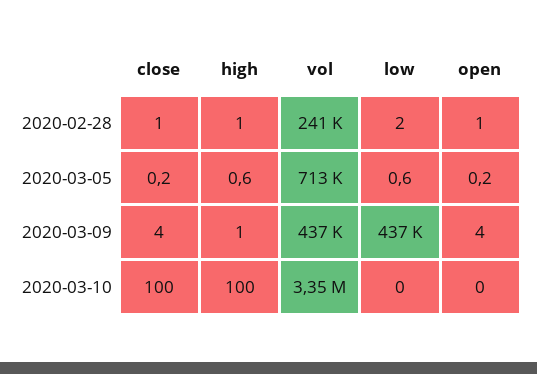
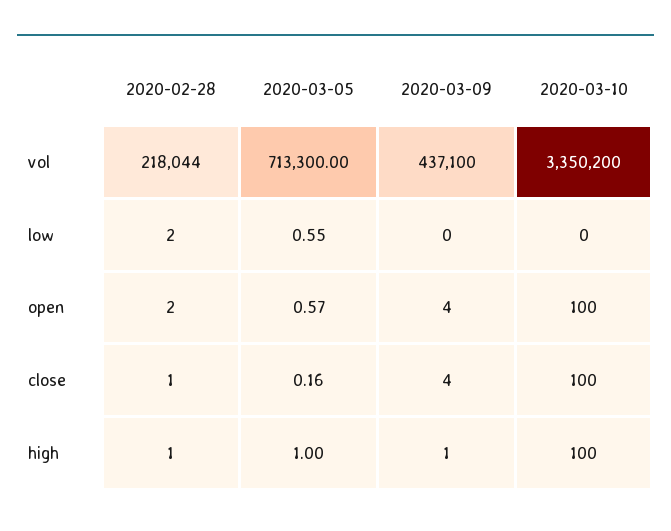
  {
    "close": {
      "2020-02-28": 1,
      "2020-03-05": 0.16,
      "2020-03-09": 4,
      "2020-03-10": 100
    },
    "high": {
      "2020-02-28": 1,
-     "2020-03-05": 0.6,
+     "2020-03-05": 1,
      "2020-03-09": 1,
      "2020-03-10": 100
    },
    "vol": {
-     "2020-02-28": 241000,
+     "2020-02-28": 218044,
      "2020-03-05": 713300,
      "2020-03-09": 437100,
      "2020-03-10": 3350200
    },
    "low": {
      "2020-02-28": 2,
      "2020-03-05": 0.55,
-     "2020-03-09": 437000,
+     "2020-03-09": 0,
      "2020-03-10": 0
    },
    "open": {
-     "2020-02-28": 1,
+     "2020-02-28": 2,
-     "2020-03-05": 0.2,
+     "2020-03-05": 0.57,
      "2020-03-09": 4,
-     "2020-03-10": 0
+     "2020-03-10": 100
    }
  }

